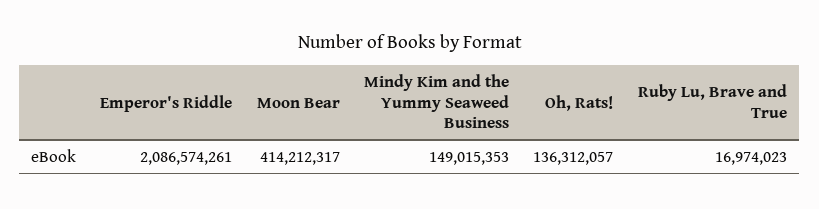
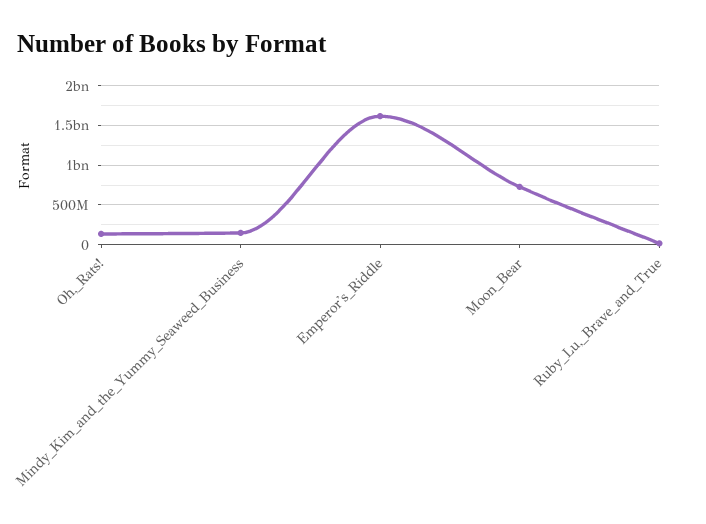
  {
-   "Emperor's Riddle": 2086574261,
+   "Emperor's Riddle": 1600000000,
-   "Moon Bear": 414212317,
+   "Moon Bear": 700000000,
    "Mindy Kim and the Yummy Seaweed Business": 149015353,
    "Oh, Rats!": 136312057,
    "Ruby Lu, Brave and True": 16974023
  }

